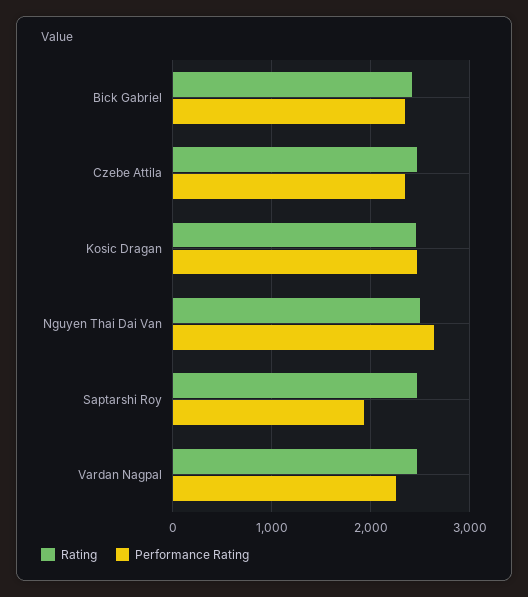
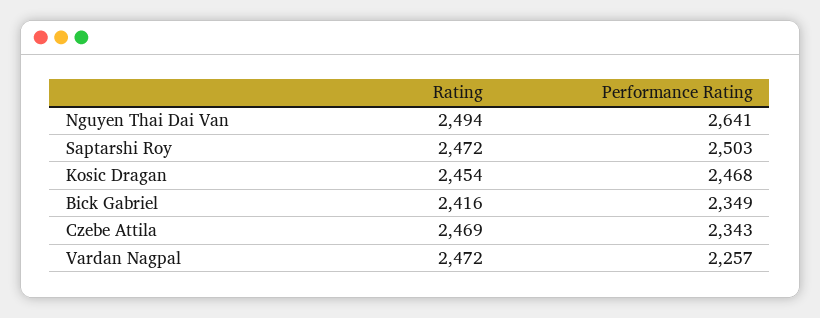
  {
    "Rating": {
      "Bick Gabriel": 2416,
      "Czebe Attila": 2469,
      "Kosic Dragan": 2454,
      "Nguyen Thai Dai Van": 2494,
      "Saptarshi Roy": 2472,
      "Vardan Nagpal": 2472
    },
    "Performance Rating": {
      "Bick Gabriel": 2349,
      "Czebe Attila": 2343,
      "Kosic Dragan": 2468,
      "Nguyen Thai Dai Van": 2641,
-     "Saptarshi Roy": 1900,
+     "Saptarshi Roy": 2503,
      "Vardan Nagpal": 2257
    }
  }

